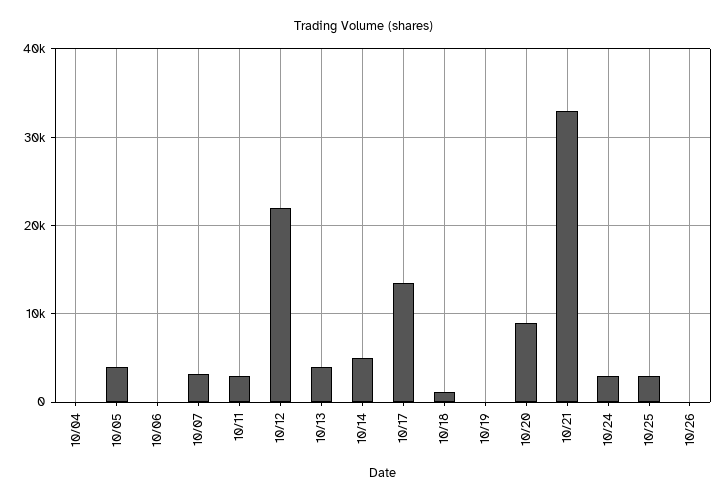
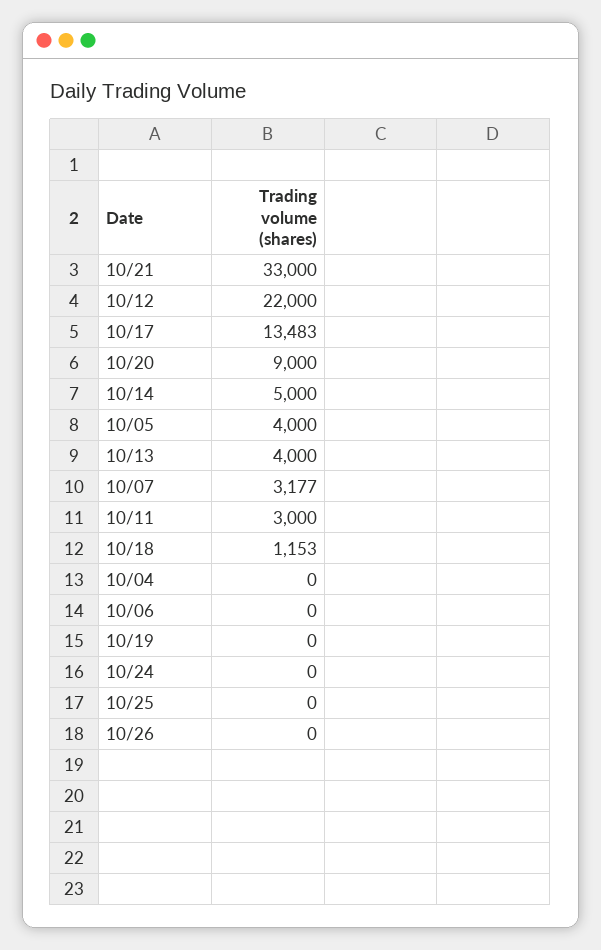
  {
    "10/04": 0,
    "10/05": 4000,
    "10/06": 0,
    "10/07": 3177,
    "10/11": 3000,
    "10/12": 22000,
    "10/13": 4000,
    "10/14": 5000,
    "10/17": 13483,
    "10/18": 1153,
    "10/19": 0,
    "10/20": 9000,
    "10/21": 33000,
-   "10/24": 3000,
+   "10/24": 0,
-   "10/25": 3000,
+   "10/25": 0,
    "10/26": 0
  }

